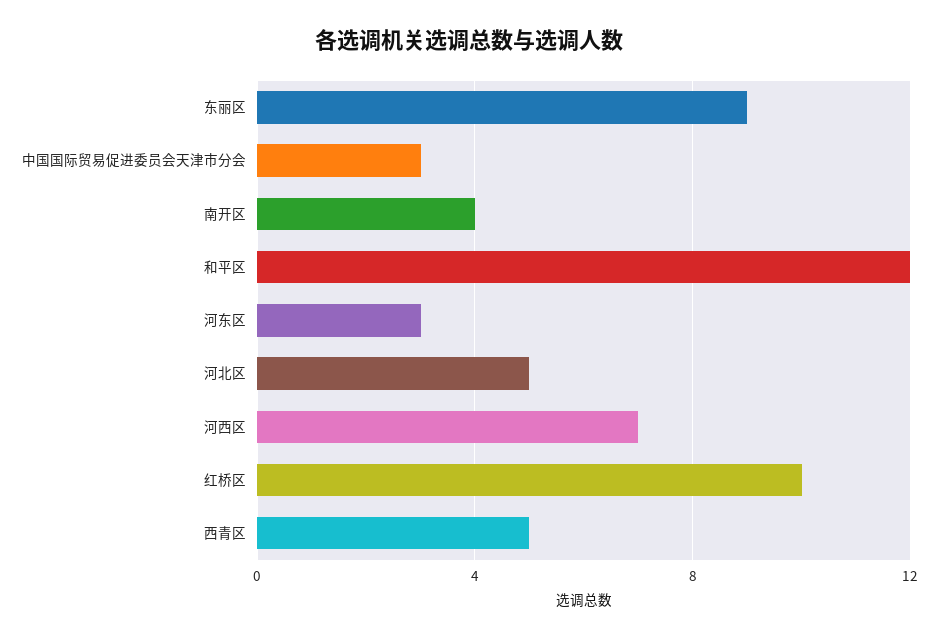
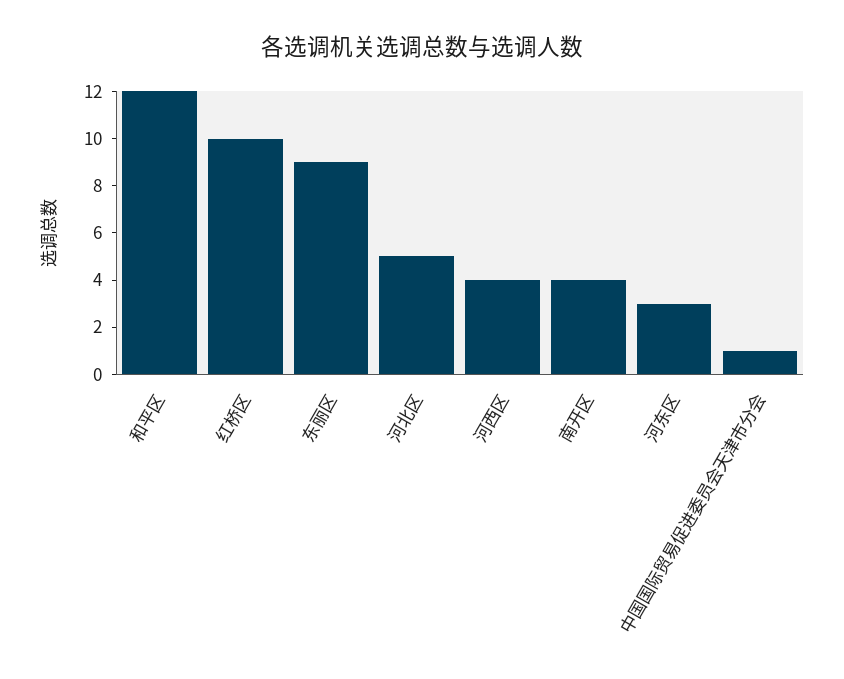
  {
    "东丽区": 9,
-   "中国国际贸易促进委员会天津市分会": 3,
+   "中国国际贸易促进委员会天津市分会": 1,
    "南开区": 4,
    "和平区": 12,
    "河东区": 3,
    "河北区": 5,
-   "河西区": 7,
+   "河西区": 4,
-   "红桥区": 10,
+   "红桥区": 10
-   "西青区": 5
  }

